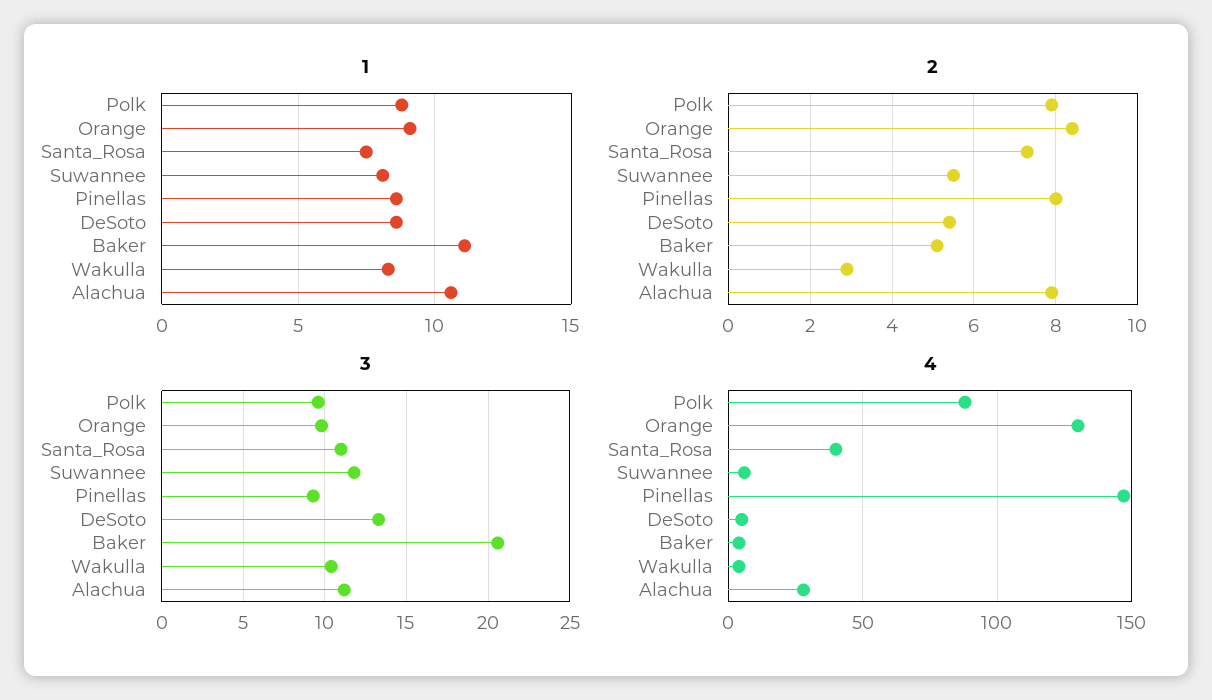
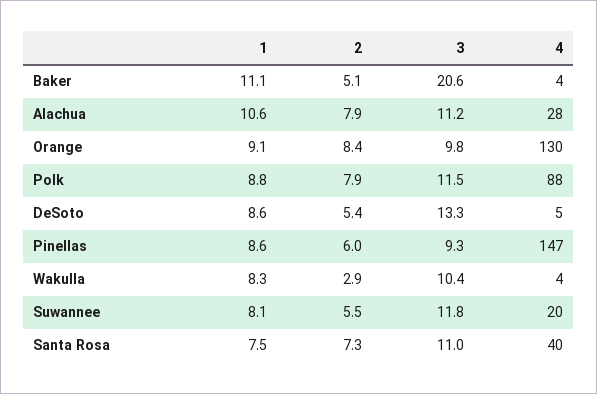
  {
    "1": {
      "Polk": 8.8,
      "Orange": 9.1,
      "Santa_Rosa": 7.5,
      "Suwannee": 8.1,
      "Pinellas": 8.6,
      "DeSoto": 8.6,
      "Baker": 11.1,
      "Wakulla": 8.3,
      "Alachua": 10.6
    },
    "2": {
      "Polk": 7.9,
      "Orange": 8.4,
      "Santa_Rosa": 7.3,
      "Suwannee": 5.5,
-     "Pinellas": 8,
+     "Pinellas": 6,
      "DeSoto": 5.4,
      "Baker": 5.1,
      "Wakulla": 2.9,
      "Alachua": 7.9
    },
    "3": {
-     "Polk": 9.5,
+     "Polk": 11.5,
      "Orange": 9.8,
      "Santa_Rosa": 11,
      "Suwannee": 11.8,
      "Pinellas": 9.3,
      "DeSoto": 13.3,
      "Baker": 20.6,
      "Wakulla": 10.4,
      "Alachua": 11.2
    },
    "4": {
      "Polk": 88,
      "Orange": 130,
      "Santa_Rosa": 40,
-     "Suwannee": 5,
+     "Suwannee": 20,
      "Pinellas": 147,
      "DeSoto": 5,
      "Baker": 4,
      "Wakulla": 4,
      "Alachua": 28
    }
  }

